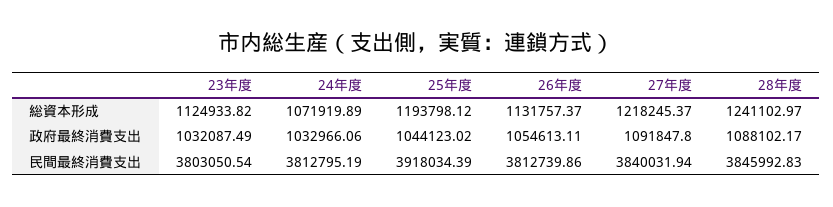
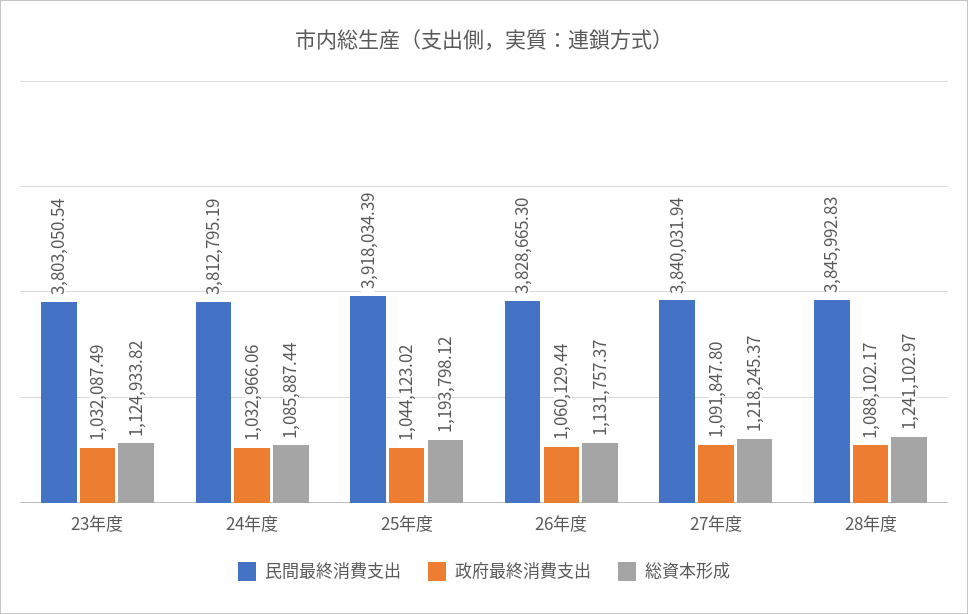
  {
    "総資本形成": {
      "23年度": 1124933.82,
-     "24年度": 1071919.89,
+     "24年度": 1085887.44,
      "25年度": 1193798.12,
      "26年度": 1131757.37,
      "27年度": 1218245.37,
      "28年度": 1241102.97
    },
    "政府最終消費支出": {
      "23年度": 1032087.49,
      "24年度": 1032966.06,
      "25年度": 1044123.02,
-     "26年度": 1054613.11,
+     "26年度": 1060129.44,
      "27年度": 1091847.8,
      "28年度": 1088102.17
    },
    "民間最終消費支出": {
      "23年度": 3803050.54,
      "24年度": 3812795.19,
      "25年度": 3918034.39,
-     "26年度": 3812739.86,
+     "26年度": 3828665.3,
      "27年度": 3840031.94,
      "28年度": 3845992.83
    }
  }

